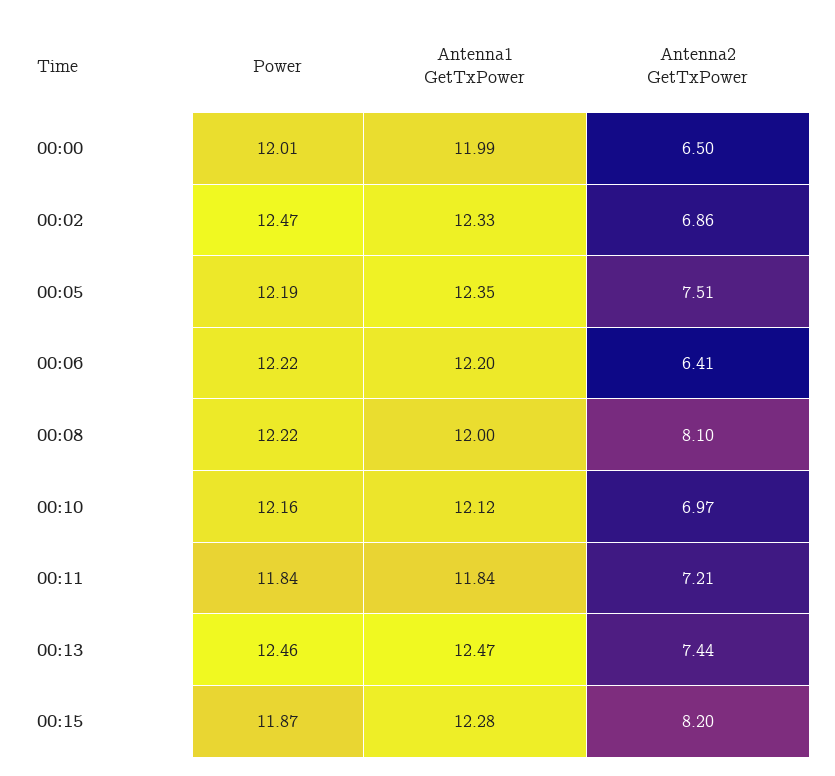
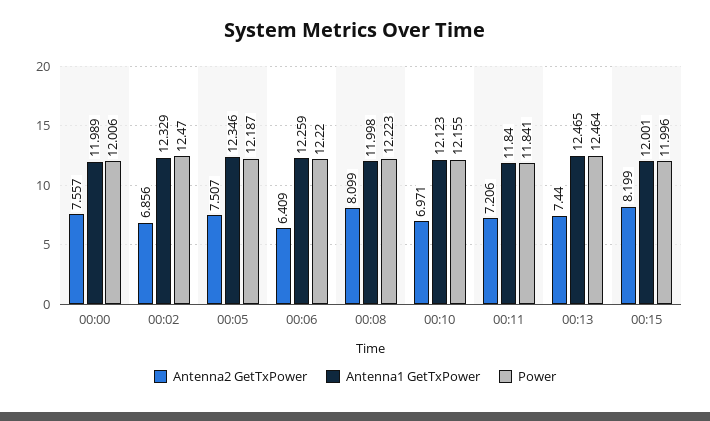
  {
    "Power": {
      "00:00": 12.006,
      "00:02": 12.47,
      "00:05": 12.187,
      "00:06": 12.22,
      "00:08": 12.223,
      "00:10": 12.155,
      "00:11": 11.841,
      "00:13": 12.464,
-     "00:15": 11.87
+     "00:15": 11.996
    },
    "Antenna1 GetTxPower": {
      "00:00": 11.989,
      "00:02": 12.329,
      "00:05": 12.346,
-     "00:06": 12.2,
+     "00:06": 12.259,
      "00:08": 11.998,
      "00:10": 12.123,
      "00:11": 11.84,
      "00:13": 12.465,
-     "00:15": 12.28
+     "00:15": 12.001
    },
    "Antenna2 GetTxPower": {
-     "00:00": 6.5,
+     "00:00": 7.557,
      "00:02": 6.856,
      "00:05": 7.507,
      "00:06": 6.409,
      "00:08": 8.099,
      "00:10": 6.971,
      "00:11": 7.206,
      "00:13": 7.44,
      "00:15": 8.199
    }
  }

